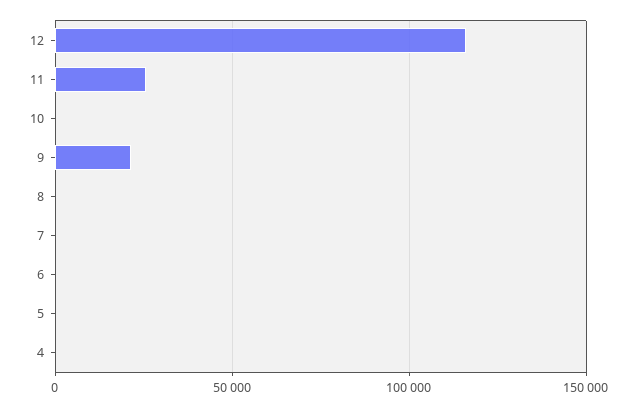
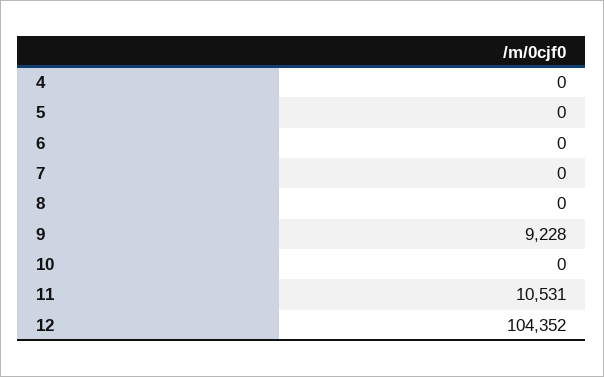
  {
-   "12": 115000,
+   "12": 104352,
-   "11": 25000,
+   "11": 10531,
    "10": 0,
-   "9": 20000,
+   "9": 9228,
    "8": 0,
    "7": 0,
    "6": 0,
    "5": 0,
    "4": 0
  }

